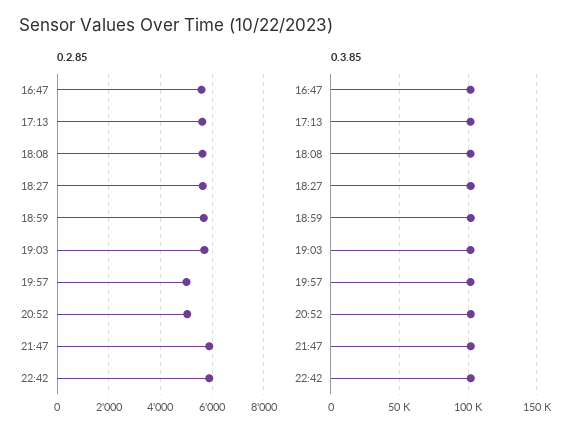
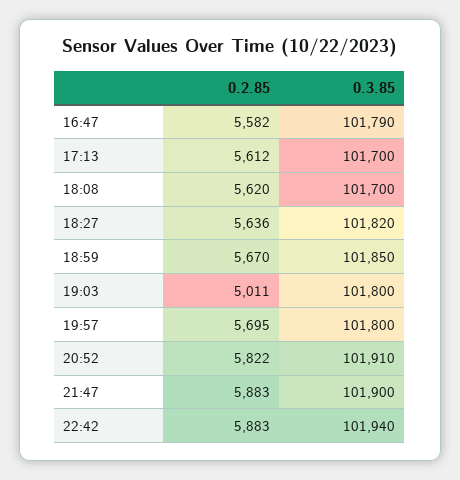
  {
    "0.2.85": {
      "16:47": 5582,
      "17:13": 5612,
      "18:08": 5620,
      "18:27": 5636,
      "18:59": 5670,
-     "19:03": 5750,
+     "19:03": 5011,
-     "19:57": 5000,
+     "19:57": 5695,
-     "20:52": 5000,
+     "20:52": 5822,
      "21:47": 5883,
      "22:42": 5883
    },
    "0.3.85": {
      "16:47": 101790,
      "17:13": 101700,
      "18:08": 101700,
      "18:27": 101820,
      "18:59": 101850,
      "19:03": 101800,
      "19:57": 101800,
      "20:52": 101910,
      "21:47": 101900,
      "22:42": 101940
    }
  }

